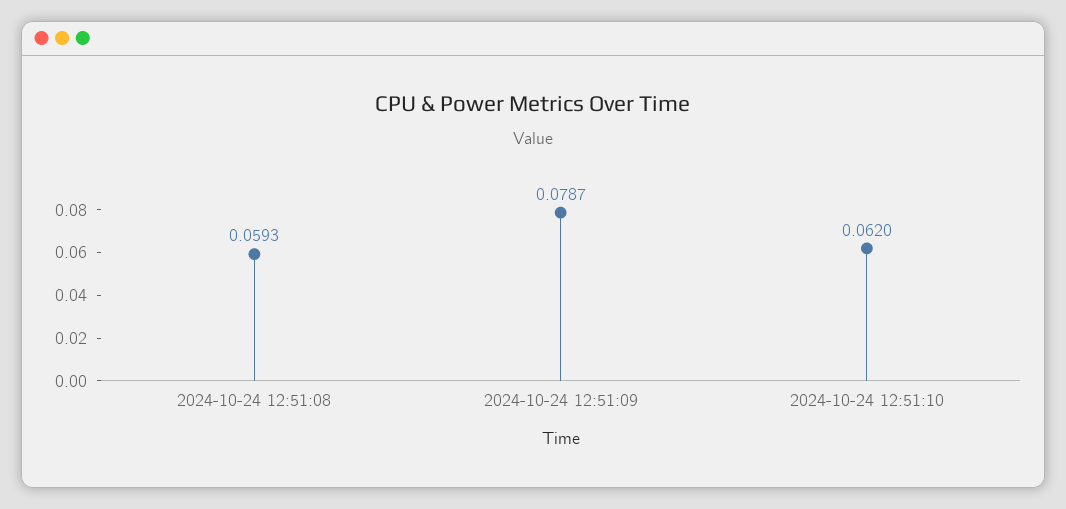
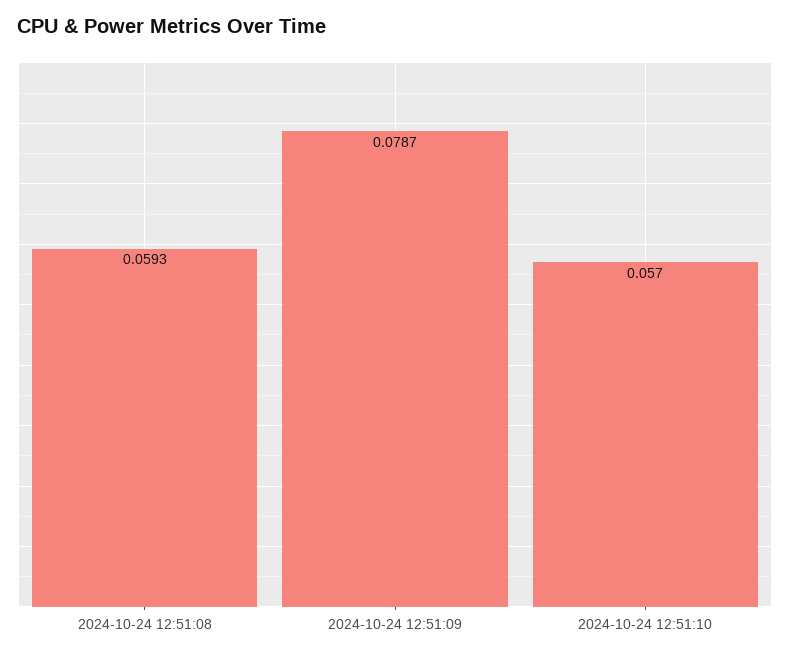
  {
    "2024-10-24 12:51:08": 0.0593,
    "2024-10-24 12:51:09": 0.0787,
-   "2024-10-24 12:51:10": 0.062
+   "2024-10-24 12:51:10": 0.057
  }

